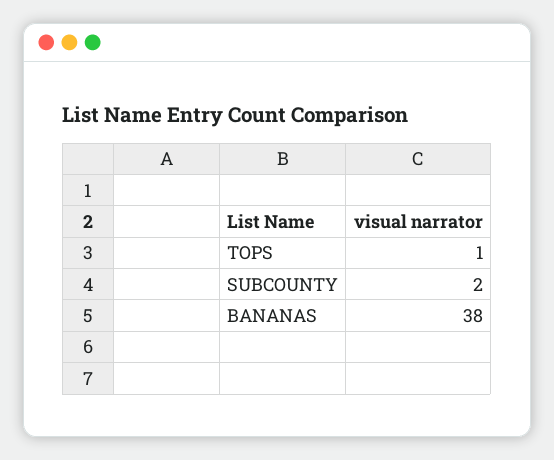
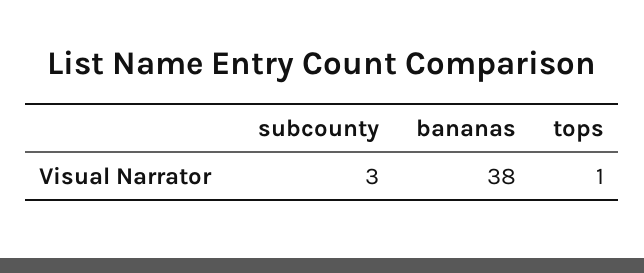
  {
    "TOPS": 1,
-   "SUBCOUNTY": 2,
+   "SUBCOUNTY": 3,
    "BANANAS": 38
  }

